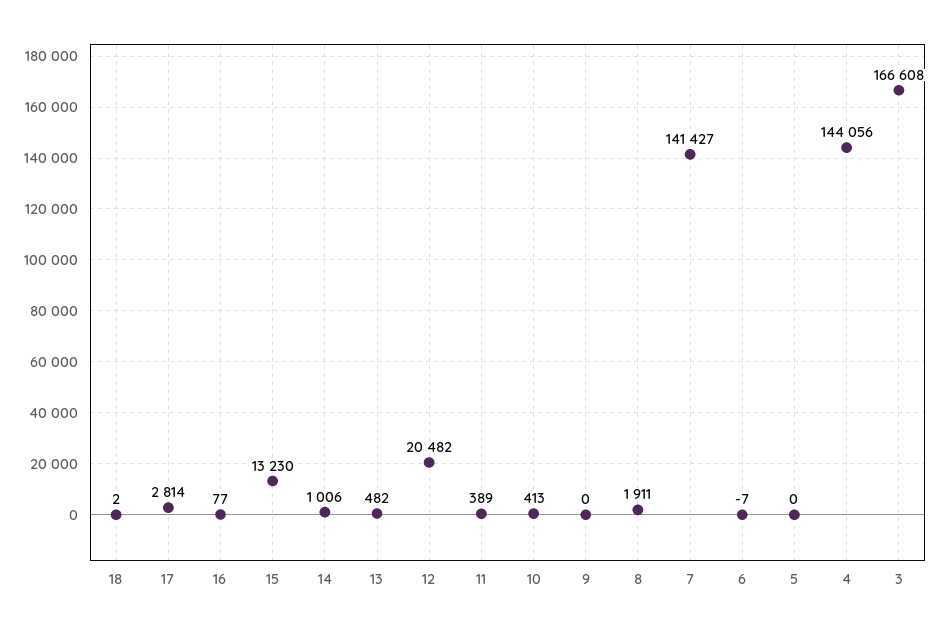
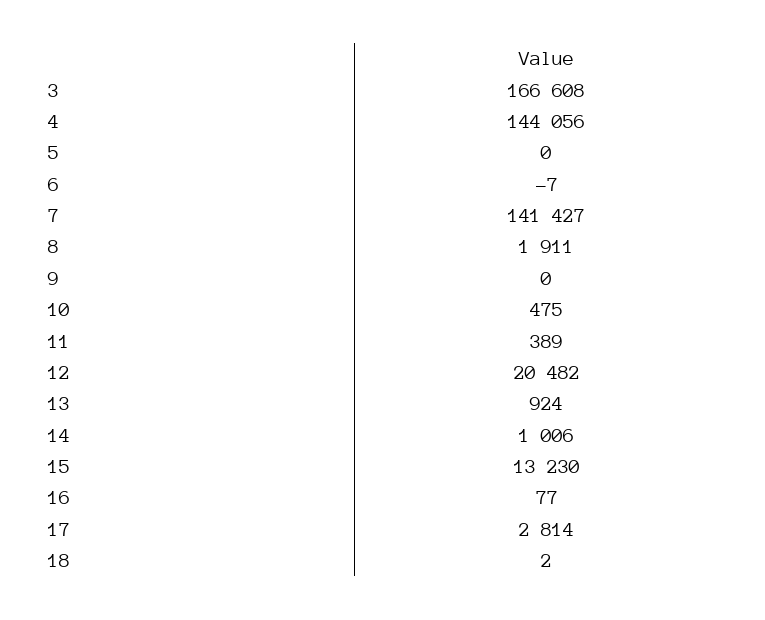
  {
    "18": 2,
    "17": 2814,
    "16": 77,
    "15": 13230,
    "14": 1006,
-   "13": 482,
+   "13": 924,
    "12": 20482,
    "11": 389,
-   "10": 413,
+   "10": 475,
    "9": 0,
    "8": 1911,
    "7": 141427,
    "6": -7,
    "5": 0,
    "4": 144056,
    "3": 166608
  }

